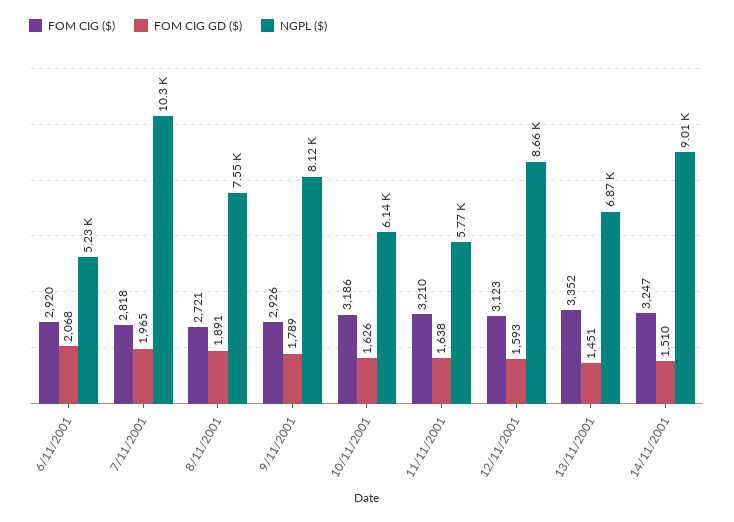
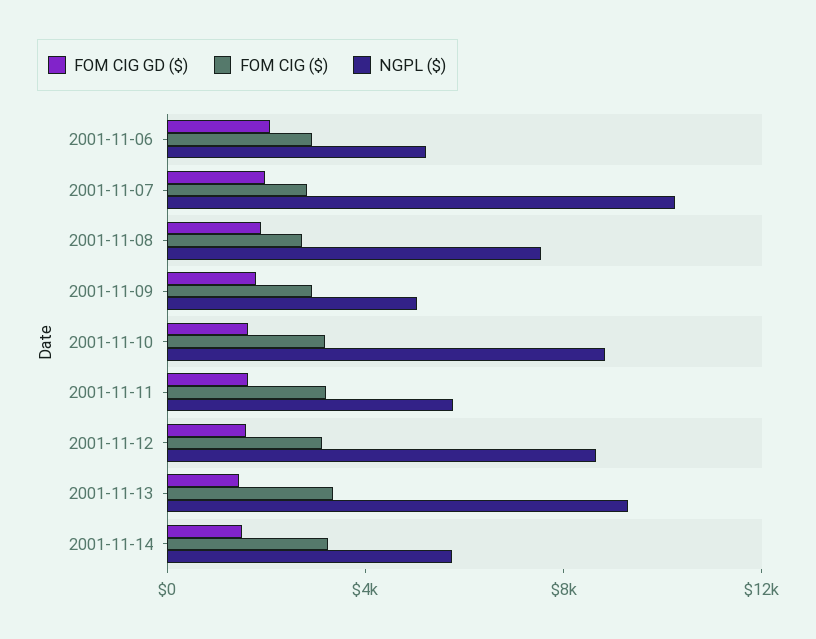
  {
    "FOM CIG ($)": {
      "6/11/2001": 2920,
      "7/11/2001": 2818,
      "8/11/2001": 2721,
      "9/11/2001": 2926,
      "10/11/2001": 3186,
      "11/11/2001": 3210,
      "12/11/2001": 3123,
      "13/11/2001": 3352,
      "14/11/2001": 3247
    },
    "FOM CIG GD ($)": {
      "6/11/2001": 2068,
      "7/11/2001": 1965,
      "8/11/2001": 1891,
      "9/11/2001": 1789,
      "10/11/2001": 1626,
      "11/11/2001": 1638,
      "12/11/2001": 1593,
      "13/11/2001": 1451,
      "14/11/2001": 1510
    },
    "NGPL ($)": {
      "6/11/2001": 5230,
      "7/11/2001": 10300,
      "8/11/2001": 7550,
-     "9/11/2001": 8120,
+     "9/11/2001": 5000,
-     "10/11/2001": 6140,
+     "10/11/2001": 9000,
      "11/11/2001": 5770,
      "12/11/2001": 8660,
-     "13/11/2001": 6870,
+     "13/11/2001": 9000,
-     "14/11/2001": 9010
+     "14/11/2001": 6000
    }
  }

